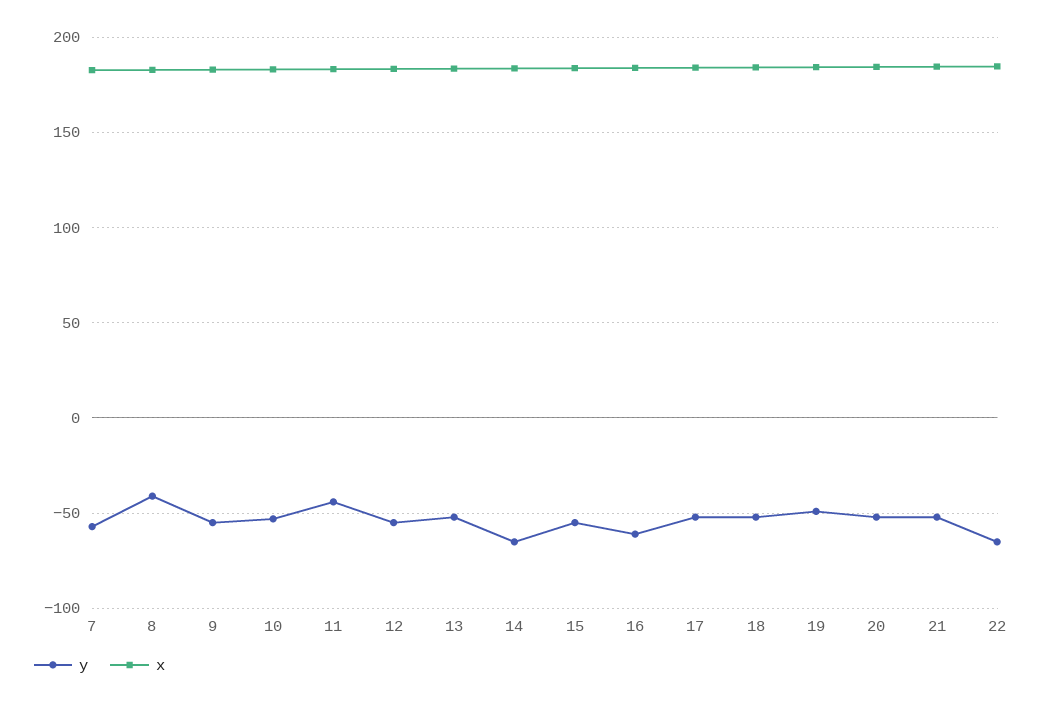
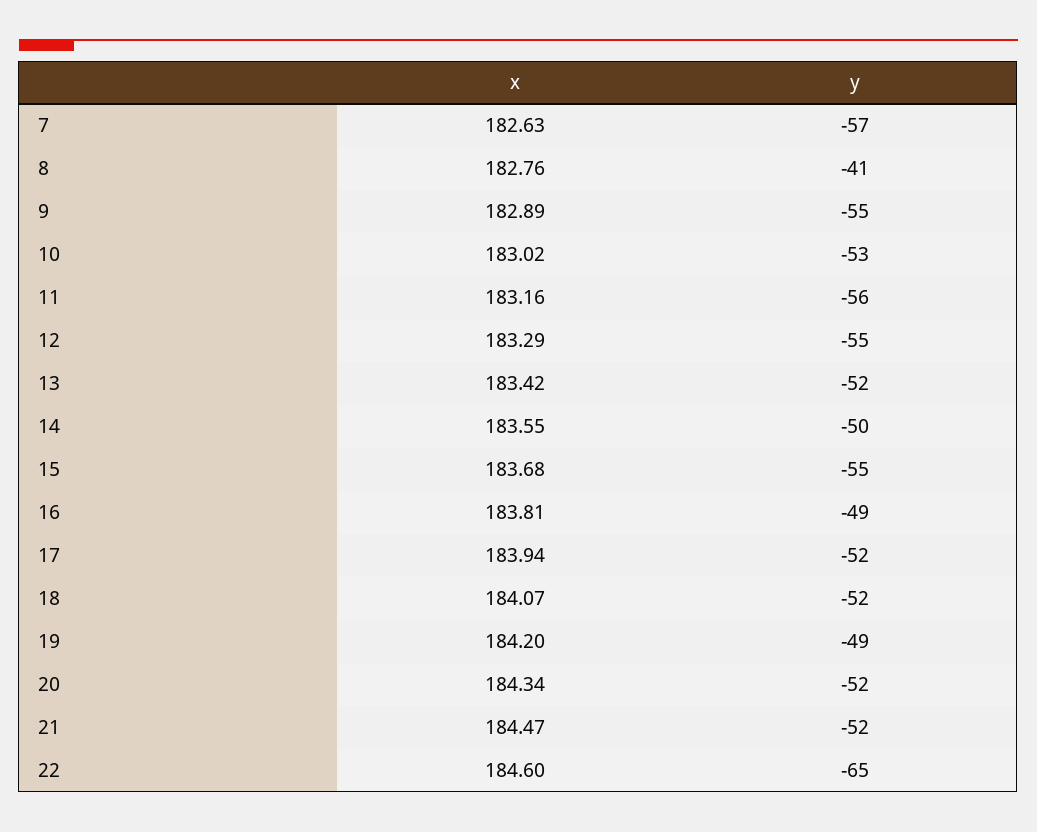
  {
    "y": {
      "7": -57,
      "8": -41,
      "9": -55,
      "10": -53,
-     "11": -45,
+     "11": -56,
      "12": -55,
      "13": -52,
-     "14": -65,
+     "14": -50,
      "15": -55,
-     "16": -60,
+     "16": -49,
      "17": -52,
      "18": -52,
      "19": -49,
      "20": -52,
      "21": -52,
      "22": -65
    },
    "x": {
      "7": 182.63,
      "8": 182.76,
      "9": 182.89,
      "10": 183.02,
      "11": 183.16,
      "12": 183.29,
      "13": 183.42,
      "14": 183.55,
      "15": 183.68,
      "16": 183.81,
      "17": 183.94,
      "18": 184.07,
      "19": 184.2,
      "20": 184.34,
      "21": 184.47,
      "22": 184.6
    }
  }

